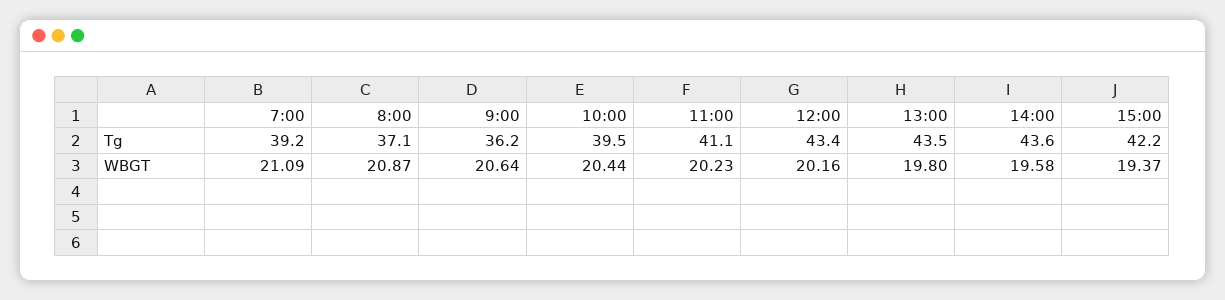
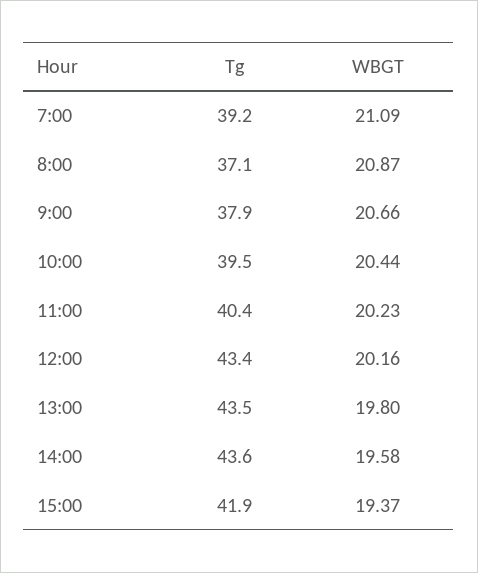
  {
    "7:00": {
      "Tg": 39.2,
      "WBGT": 21.09
    },
    "8:00": {
      "Tg": 37.1,
      "WBGT": 20.87
    },
    "9:00": {
-     "Tg": 36.2,
+     "Tg": 37.9,
-     "WBGT": 20.64
+     "WBGT": 20.66
    },
    "10:00": {
      "Tg": 39.5,
      "WBGT": 20.44
    },
    "11:00": {
-     "Tg": 41.1,
+     "Tg": 40.4,
      "WBGT": 20.23
    },
    "12:00": {
      "Tg": 43.4,
      "WBGT": 20.16
    },
    "13:00": {
      "Tg": 43.5,
      "WBGT": 19.8
    },
    "14:00": {
      "Tg": 43.6,
      "WBGT": 19.58
    },
    "15:00": {
-     "Tg": 42.2,
+     "Tg": 41.9,
      "WBGT": 19.37
    }
  }

